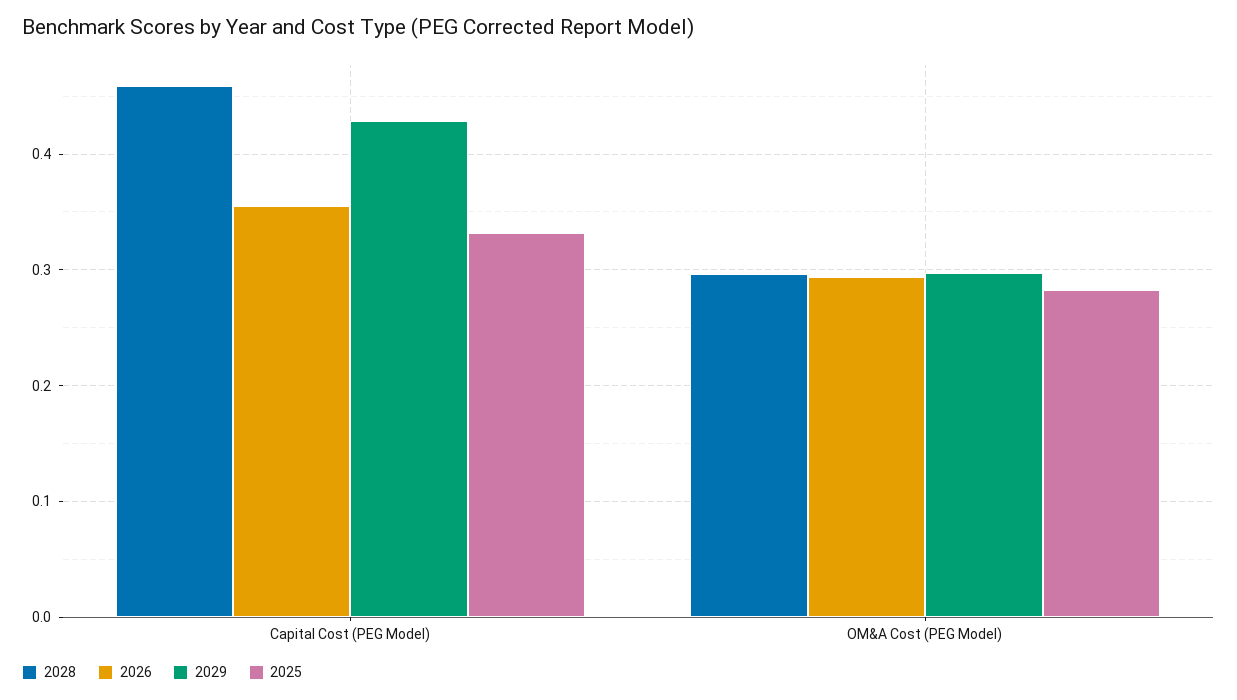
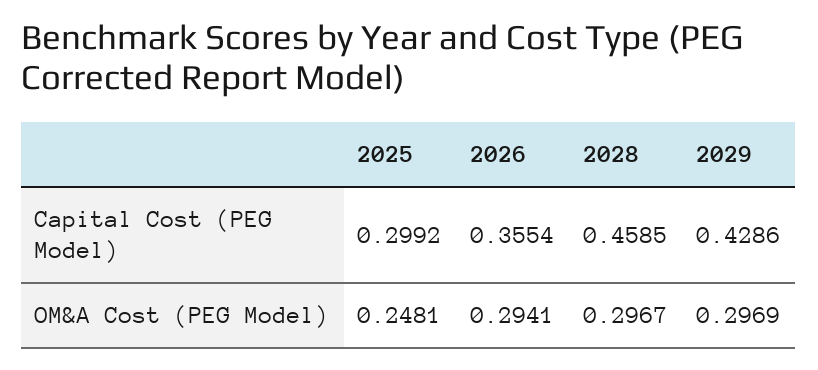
  {
    "2028": {
      "Capital Cost (PEG Model)": 0.4585,
      "OM&A Cost (PEG Model)": 0.2967
    },
    "2026": {
      "Capital Cost (PEG Model)": 0.3554,
      "OM&A Cost (PEG Model)": 0.2941
    },
    "2029": {
      "Capital Cost (PEG Model)": 0.4286,
      "OM&A Cost (PEG Model)": 0.2969
    },
    "2025": {
-     "Capital Cost (PEG Model)": 0.33,
+     "Capital Cost (PEG Model)": 0.2992,
-     "OM&A Cost (PEG Model)": 0.28
+     "OM&A Cost (PEG Model)": 0.2481
    }
  }

